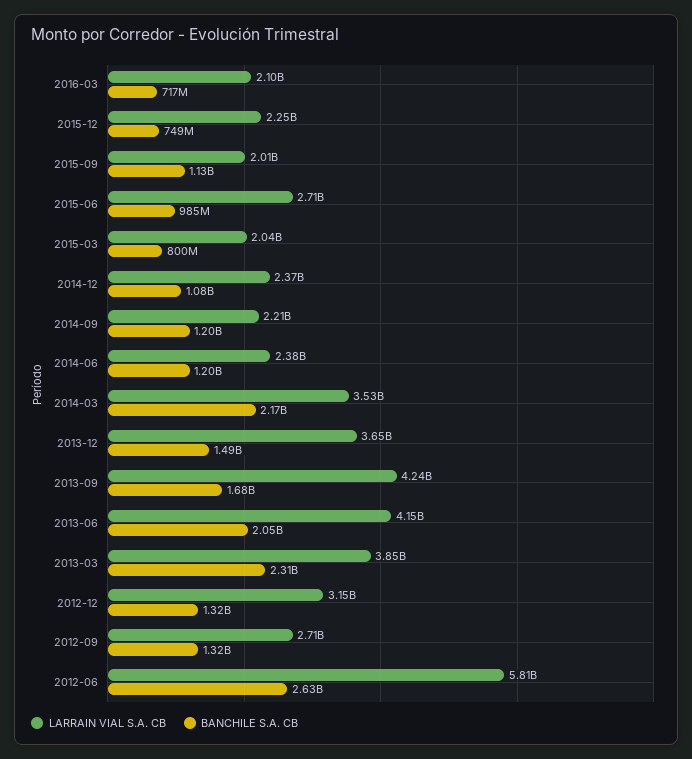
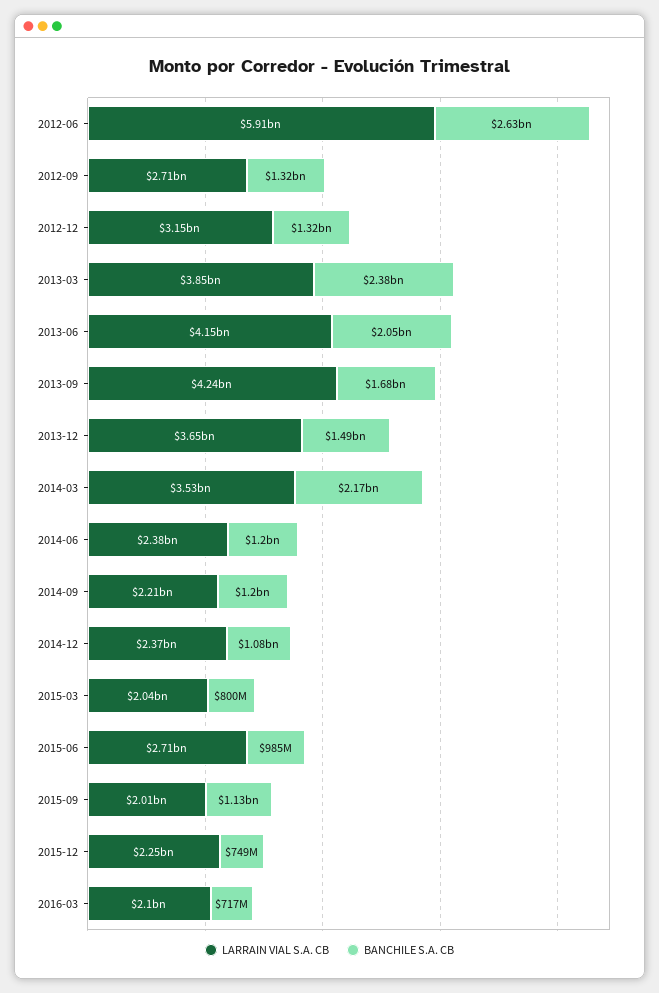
  {
    "LARRAIN VIAL S.A. CB": {
      "2016-03": 2100000000,
      "2015-12": 2250000000,
      "2015-09": 2010000000,
      "2015-06": 2710000000,
      "2015-03": 2040000000,
      "2014-12": 2370000000,
      "2014-09": 2210000000,
      "2014-06": 2380000000,
      "2014-03": 3530000000,
      "2013-12": 3650000000,
      "2013-09": 4240000000,
      "2013-06": 4150000000,
      "2013-03": 3850000000,
      "2012-12": 3150000000,
      "2012-09": 2710000000,
-     "2012-06": 5810000000
+     "2012-06": 5910000000
    },
    "BANCHILE S.A. CB": {
      "2016-03": 717000000,
      "2015-12": 749000000,
      "2015-09": 1130000000,
      "2015-06": 985000000,
      "2015-03": 800000000,
      "2014-12": 1080000000,
      "2014-09": 1200000000,
      "2014-06": 1200000000,
      "2014-03": 2170000000,
      "2013-12": 1490000000,
      "2013-09": 1680000000,
      "2013-06": 2050000000,
-     "2013-03": 2310000000,
+     "2013-03": 2380000000,
      "2012-12": 1320000000,
      "2012-09": 1320000000,
      "2012-06": 2630000000
    }
  }

